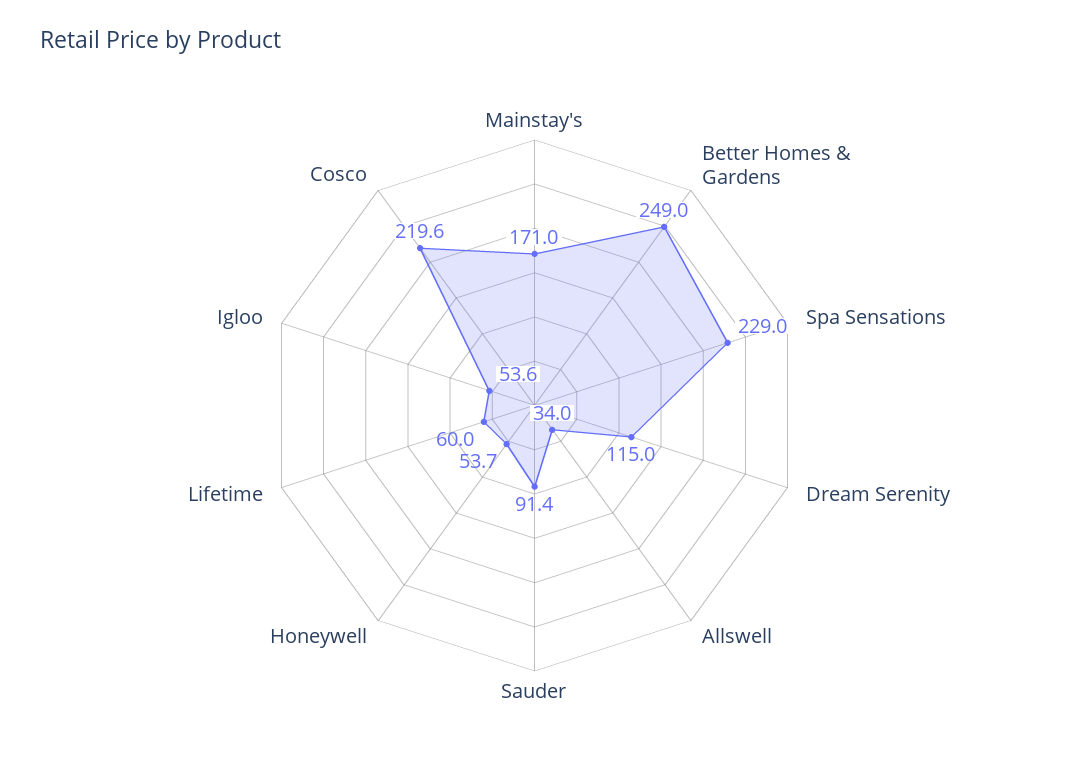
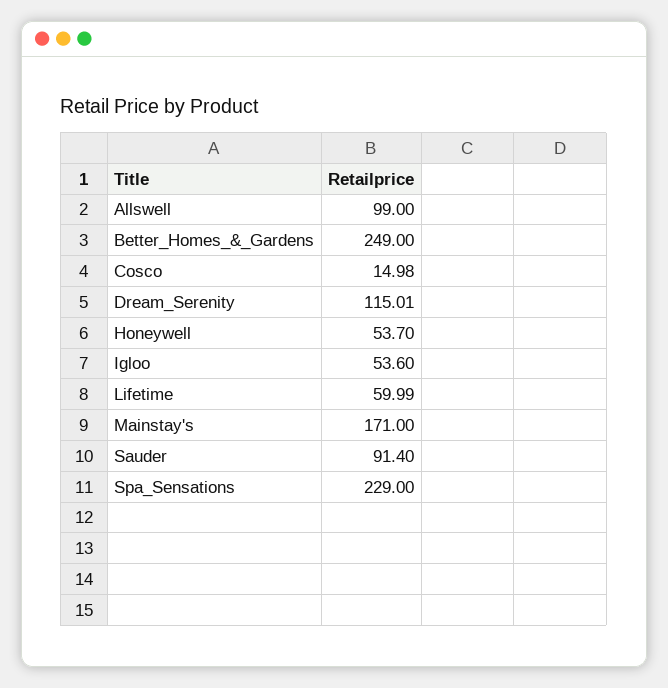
  {
    "Mainstay's": 171,
    "Better Homes & Gardens": 249,
    "Spa Sensations": 229,
    "Dream Serenity": 115.01,
-   "Allswell": 34,
+   "Allswell": 99,
    "Sauder": 91.4,
    "Honeywell": 53.7,
    "Lifetime": 59.99,
    "Igloo": 53.6,
-   "Cosco": 219.6
+   "Cosco": 14.98
  }

